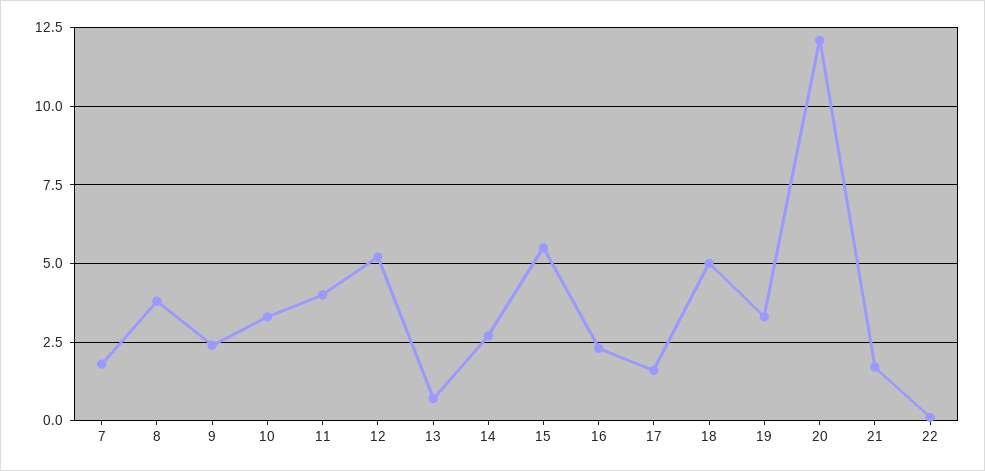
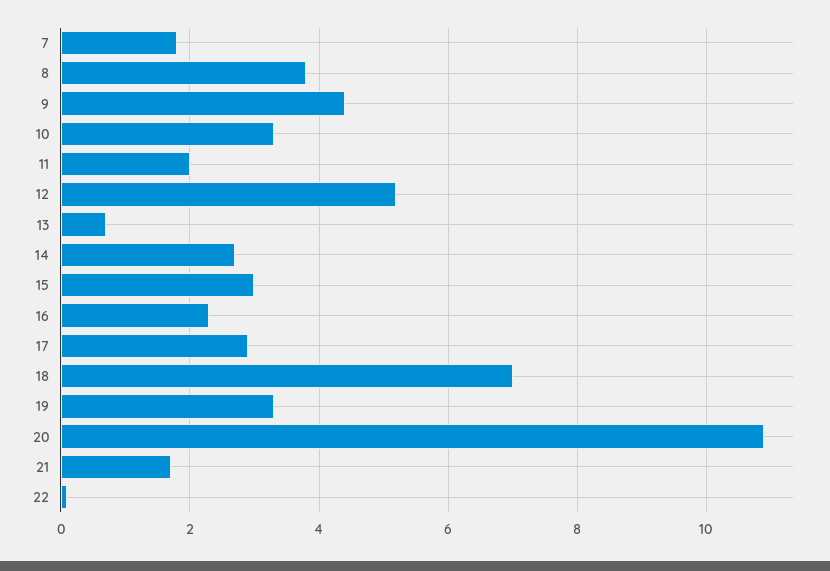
  {
    "7": 2,
    "8": 4,
-   "9": 2.5,
+   "9": 4.5,
    "10": 3.5,
-   "11": 4,
+   "11": 2,
    "12": 5,
    "13": 0.5,
    "14": 2.5,
-   "15": 5.5,
+   "15": 3,
    "16": 2.5,
-   "17": 1.5,
+   "17": 3,
-   "18": 5,
+   "18": 7,
    "19": 3.5,
-   "20": 12,
+   "20": 11,
    "21": 1.5,
    "22": 0
  }

